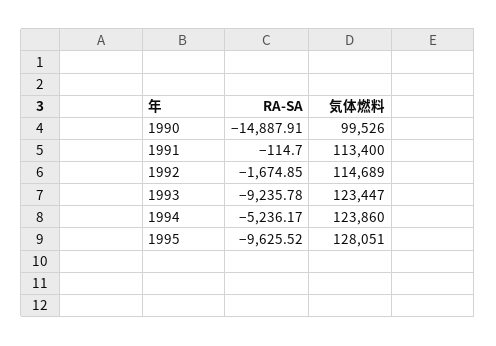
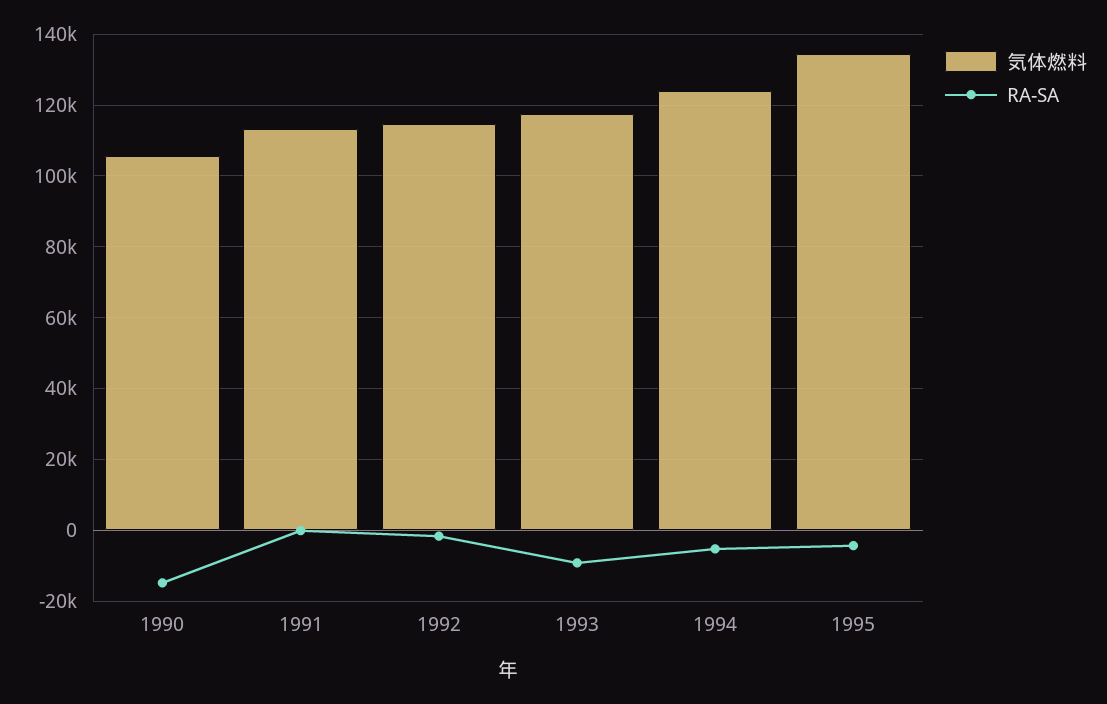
  {
    "RA-SA": {
      "1990": -14887.91,
      "1991": -114.7,
      "1992": -1674.85,
      "1993": -9235.78,
      "1994": -5236.17,
-     "1995": -9625.52
+     "1995": -4000
    },
    "気体燃料": {
-     "1990": 99526,
+     "1990": 106000,
      "1991": 113400,
      "1992": 114689,
-     "1993": 123447,
+     "1993": 118000,
      "1994": 123860,
-     "1995": 128051
+     "1995": 134000
    }
  }

